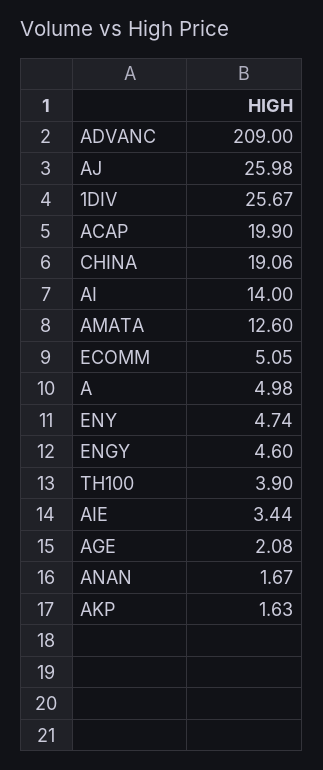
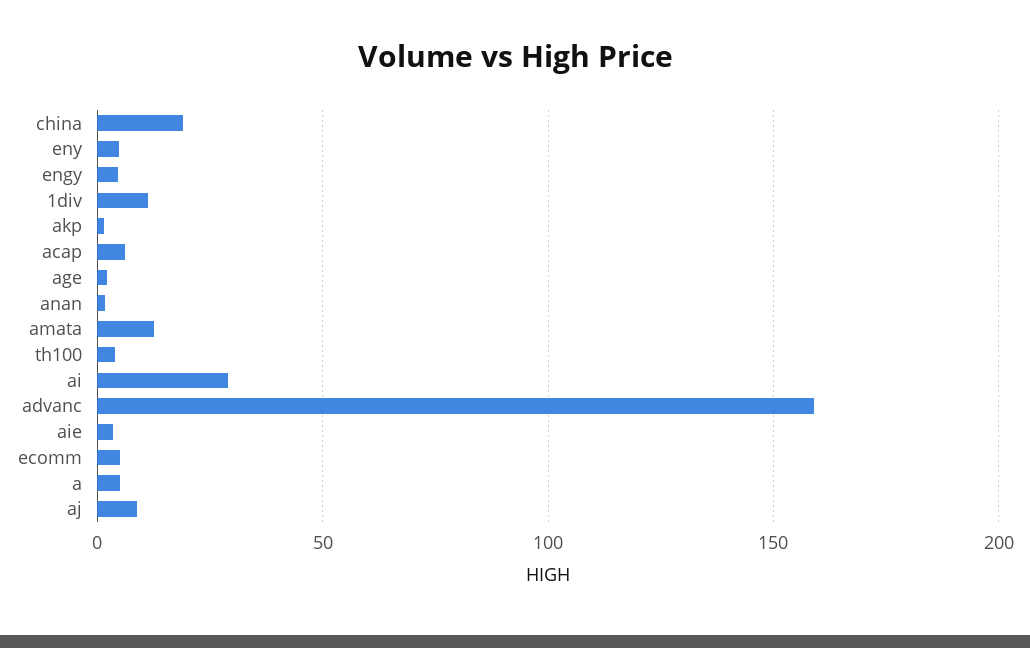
  {
-   "ADVANC": 209,
+   "ADVANC": 160,
-   "AJ": 25.98,
+   "AJ": 10,
-   "1DIV": 25.67,
+   "1DIV": 10,
-   "ACAP": 19.9,
+   "ACAP": 5,
    "CHINA": 19.06,
-   "AI": 14,
+   "AI": 30,
    "AMATA": 12.6,
    "ECOMM": 5.05,
    "A": 4.98,
    "ENY": 4.74,
    "ENGY": 4.6,
    "TH100": 3.9,
    "AIE": 3.44,
    "AGE": 2.08,
    "ANAN": 1.67,
    "AKP": 1.63
  }

